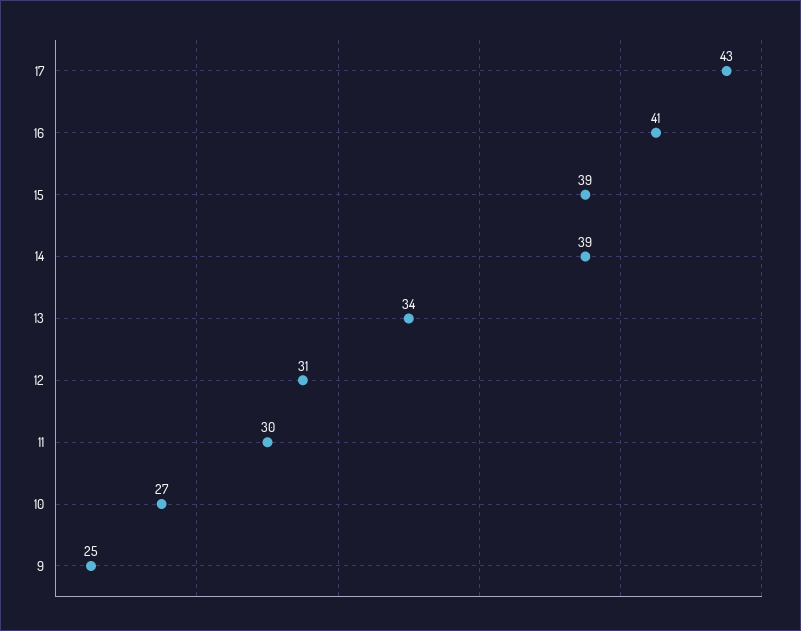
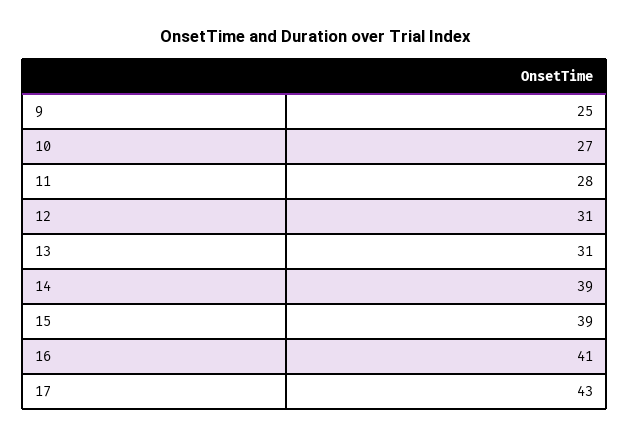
  {
    "17": 43,
    "16": 41,
    "15": 39,
    "14": 39,
-   "13": 34,
+   "13": 31,
    "12": 31,
-   "11": 30,
+   "11": 28,
    "10": 27,
    "9": 25
  }

